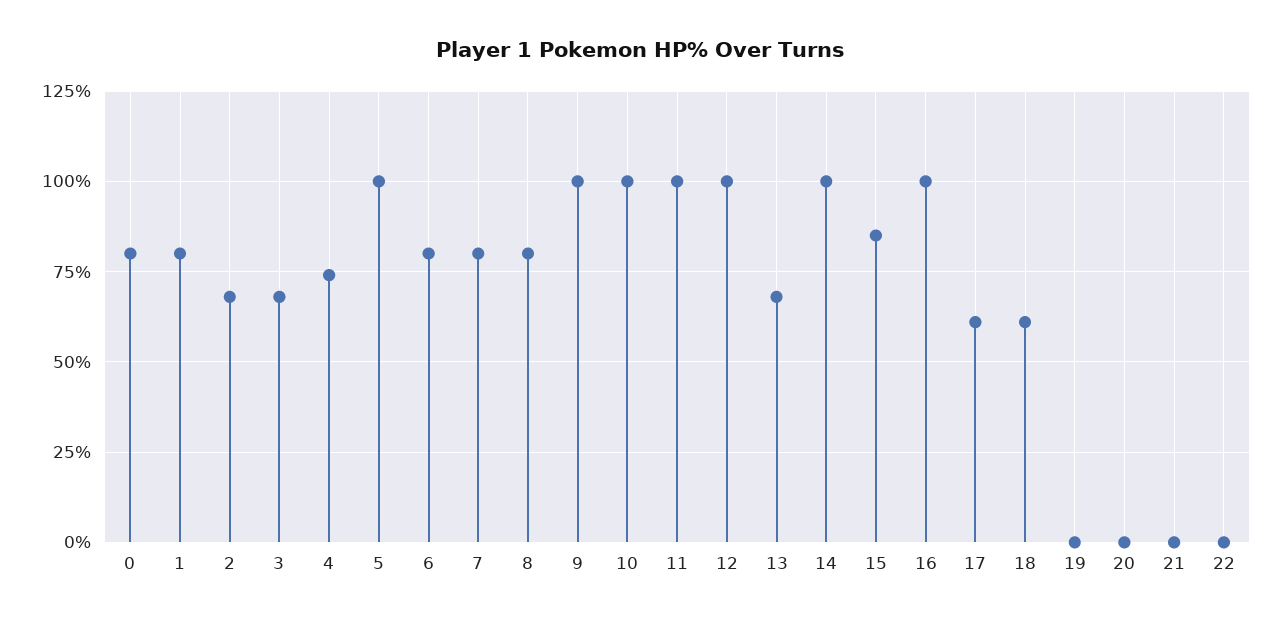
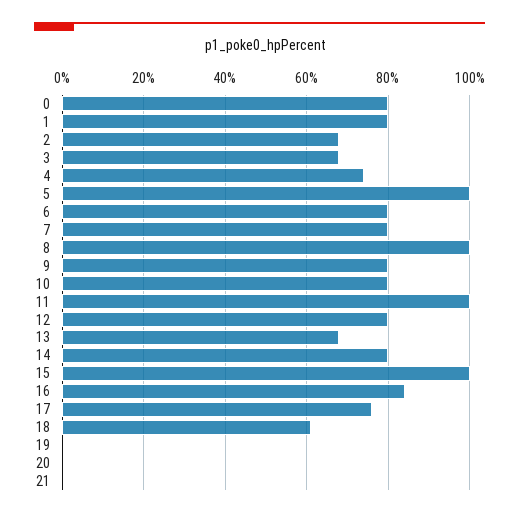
  {
    "0": 80,
    "1": 80,
    "2": 70,
    "3": 70,
    "4": 75,
    "5": 100,
    "6": 80,
    "7": 80,
-   "8": 80,
+   "8": 100,
-   "9": 100,
+   "9": 80,
-   "10": 100,
+   "10": 80,
    "11": 100,
-   "12": 100,
+   "12": 80,
    "13": 70,
-   "14": 100,
+   "14": 80,
-   "15": 85,
+   "15": 100,
-   "16": 100,
+   "16": 85,
-   "17": 60,
+   "17": 75,
    "18": 60,
    "19": 0,
    "20": 0,
-   "21": 0,
+   "21": 0
-   "22": 0
  }

